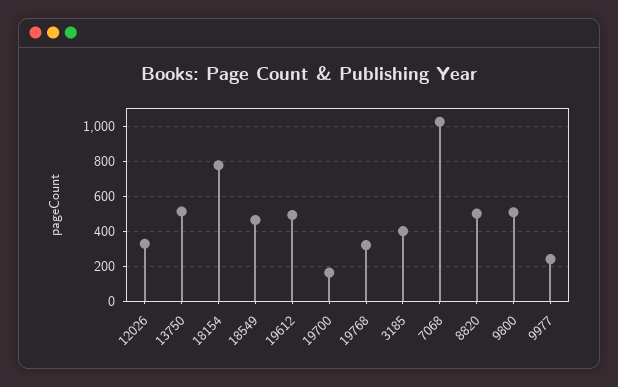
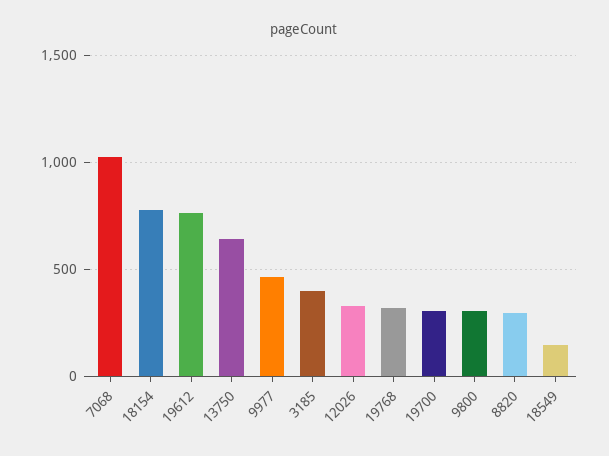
  {
    "12026": 350,
-   "13750": 500,
+   "13750": 650,
    "18154": 800,
-   "18549": 450,
+   "18549": 150,
-   "19612": 500,
+   "19612": 750,
-   "19700": 150,
+   "19700": 300,
    "19768": 300,
    "3185": 400,
    "7068": 1000,
-   "8820": 500,
+   "8820": 300,
-   "9800": 500,
+   "9800": 300,
-   "9977": 250
+   "9977": 450
  }

